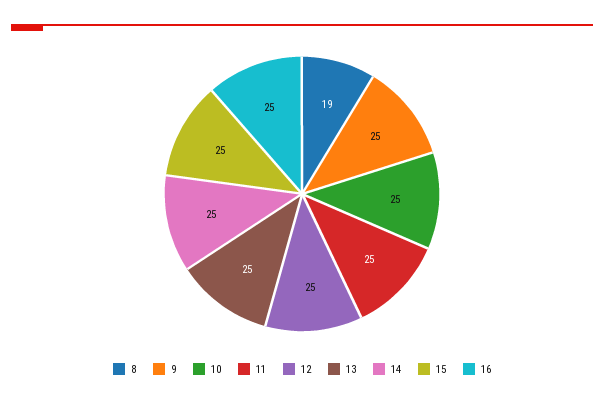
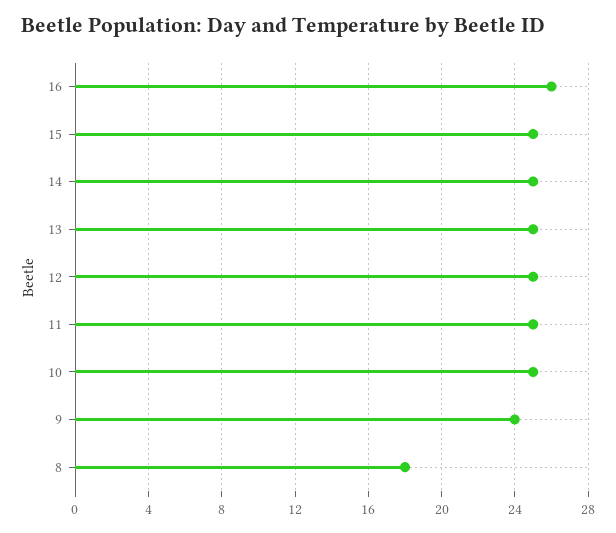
  {
-   "8": 19,
+   "8": 18,
-   "9": 25,
+   "9": 24,
    "10": 25,
    "11": 25,
    "12": 25,
    "13": 25,
    "14": 25,
    "15": 25,
-   "16": 25
+   "16": 26
  }

